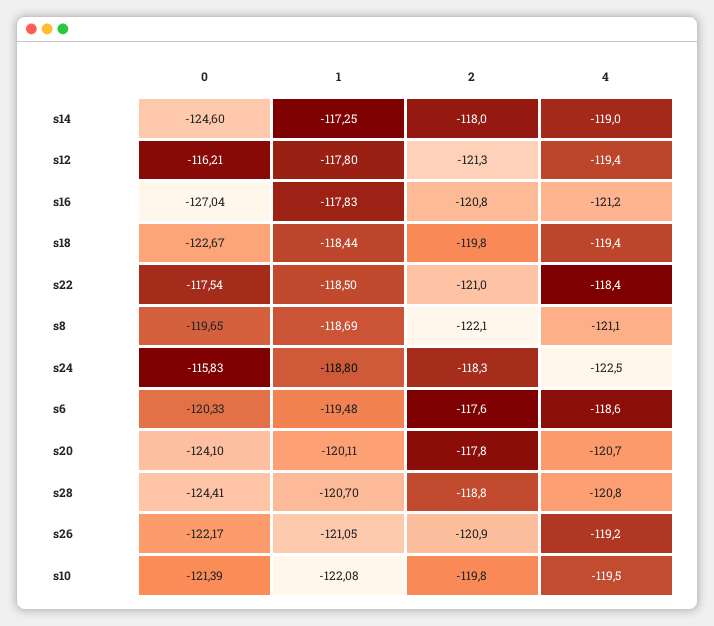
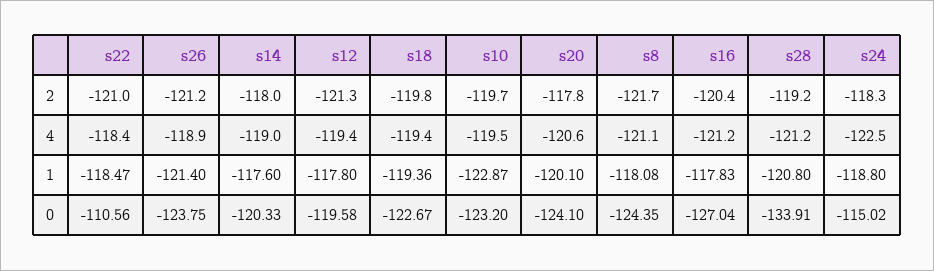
  {
    "0": {
-     "s14": -124.6,
+     "s14": -120.33,
-     "s12": -116.21,
+     "s12": -119.58,
      "s16": -127.04,
      "s18": -122.67,
-     "s22": -117.54,
+     "s22": -110.56,
-     "s8": -119.65,
+     "s8": -124.35,
-     "s24": -115.83,
+     "s24": -115.02,
-     "s6": -120.33,
      "s20": -124.1,
-     "s28": -124.41,
+     "s28": -133.91,
-     "s26": -122.17,
+     "s26": -123.75,
-     "s10": -121.39
+     "s10": -123.2
    },
    "1": {
-     "s14": -117.25,
+     "s14": -117.6,
      "s12": -117.8,
      "s16": -117.83,
-     "s18": -118.44,
+     "s18": -119.36,
-     "s22": -118.5,
+     "s22": -118.47,
-     "s8": -118.69,
+     "s8": -118.08,
      "s24": -118.8,
-     "s6": -119.48,
-     "s20": -120.11,
+     "s20": -120.1,
-     "s28": -120.7,
+     "s28": -120.8,
-     "s26": -121.05,
+     "s26": -121.4,
-     "s10": -122.08
+     "s10": -122.87
    },
    "2": {
      "s14": -118,
      "s12": -121.3,
-     "s16": -120.8,
+     "s16": -120.4,
      "s18": -119.8,
      "s22": -121,
-     "s8": -122.1,
+     "s8": -121.7,
      "s24": -118.3,
-     "s6": -117.6,
      "s20": -117.8,
-     "s28": -118.8,
+     "s28": -119.2,
-     "s26": -120.9,
+     "s26": -121.2,
-     "s10": -119.8
+     "s10": -119.7
    },
    "4": {
      "s14": -119,
      "s12": -119.4,
      "s16": -121.2,
      "s18": -119.4,
      "s22": -118.4,
      "s8": -121.1,
      "s24": -122.5,
-     "s6": -118.6,
-     "s20": -120.7,
+     "s20": -120.6,
-     "s28": -120.8,
+     "s28": -121.2,
-     "s26": -119.2,
+     "s26": -118.9,
      "s10": -119.5
    }
  }

